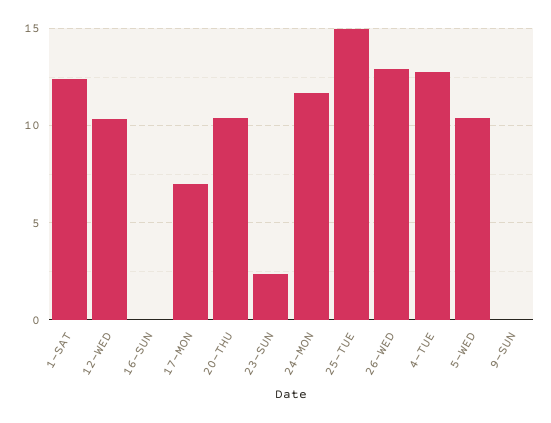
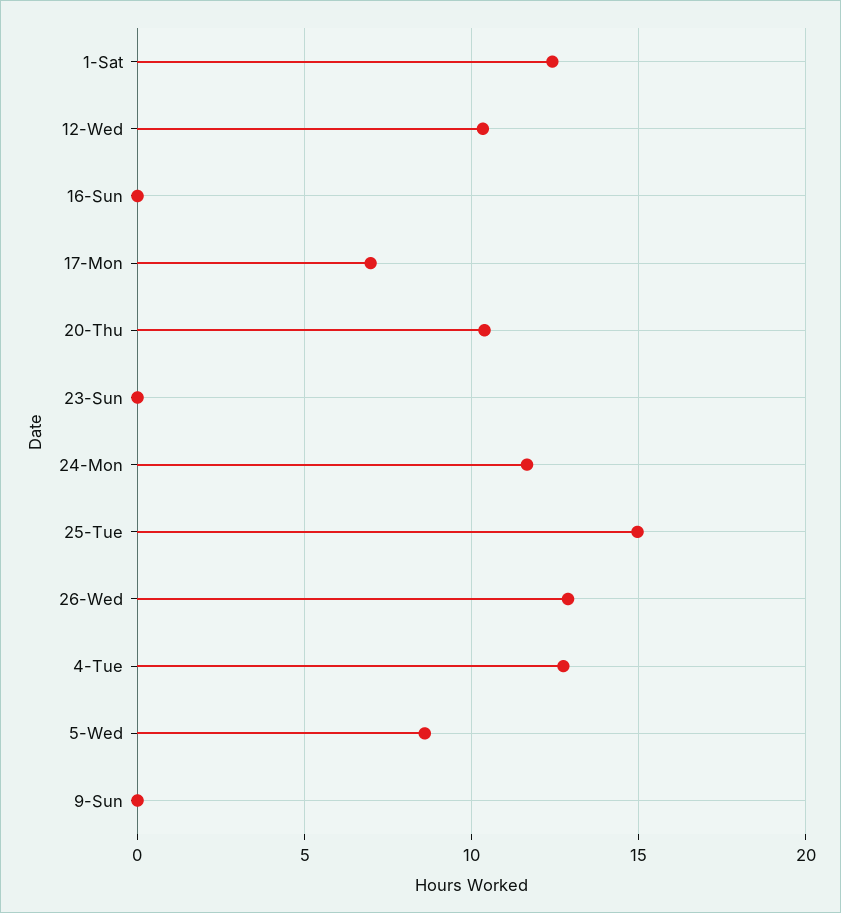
  {
    "1-SAT": 12.5,
    "12-WED": 10.5,
    "16-SUN": 0,
    "17-MON": 7,
    "20-THU": 10.5,
-   "23-SUN": 2.5,
+   "23-SUN": 0,
    "24-MON": 11.5,
    "25-TUE": 15,
    "26-WED": 13,
    "4-TUE": 13,
-   "5-WED": 10.5,
+   "5-WED": 8.5,
    "9-SUN": 0
  }

